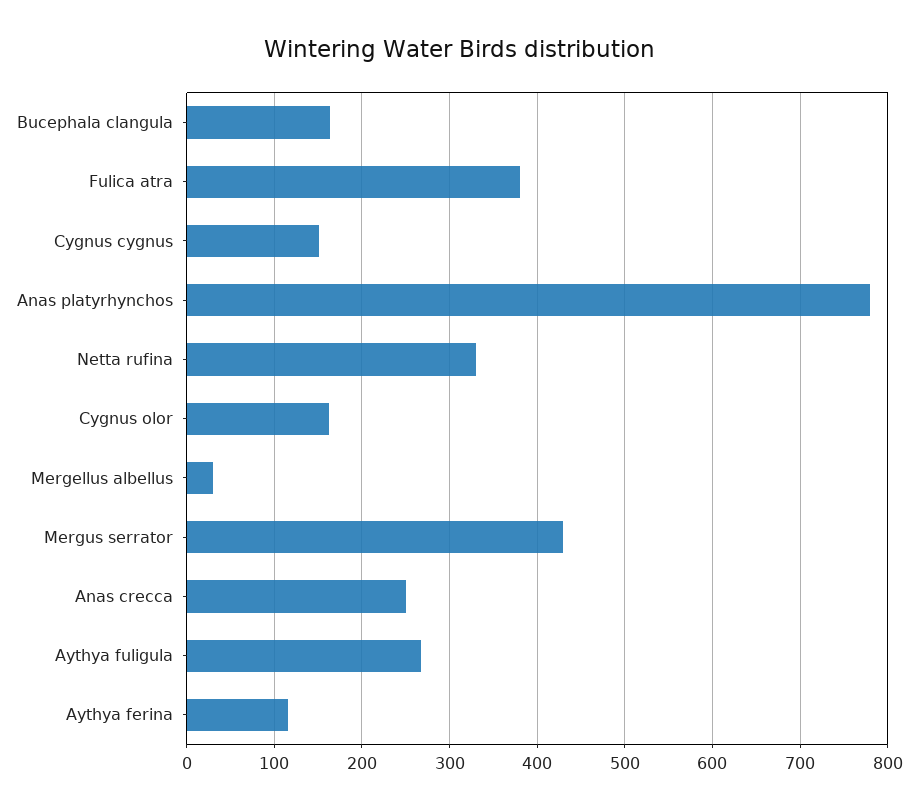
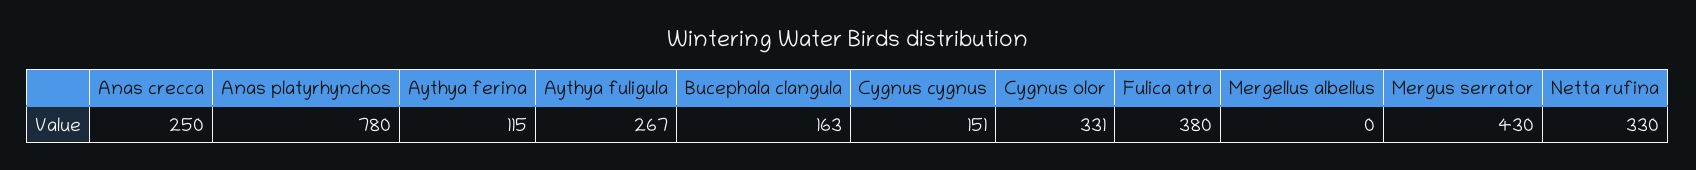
  {
    "Bucephala clangula": 163,
    "Fulica atra": 380,
    "Cygnus cygnus": 151,
    "Anas platyrhynchos": 780,
    "Netta rufina": 330,
-   "Cygnus olor": 160,
+   "Cygnus olor": 331,
-   "Mergellus albellus": 30,
+   "Mergellus albellus": 0,
    "Mergus serrator": 430,
    "Anas crecca": 250,
    "Aythya fuligula": 267,
    "Aythya ferina": 115
  }

